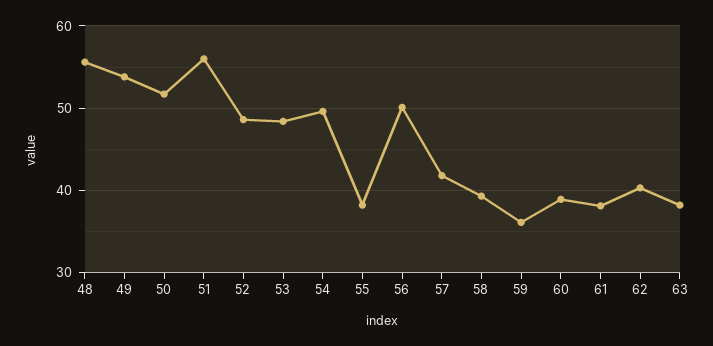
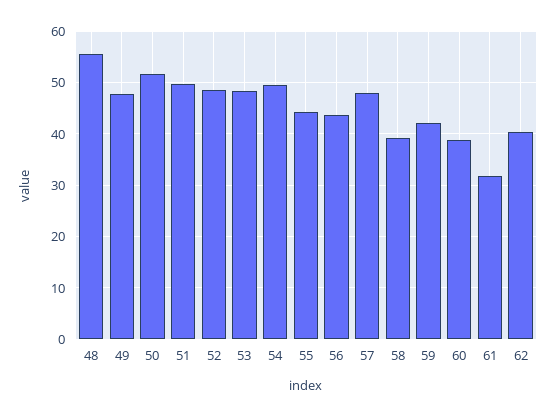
  {
    "48": 56,
-   "49": 54,
+   "49": 48,
    "50": 52,
-   "51": 56,
+   "51": 50,
    "52": 49,
    "53": 48,
    "54": 50,
-   "55": 38,
+   "55": 44,
-   "56": 50,
+   "56": 44,
-   "57": 42,
+   "57": 48,
    "58": 39,
-   "59": 36,
+   "59": 42,
    "60": 39,
-   "61": 38,
+   "61": 32,
-   "62": 40,
+   "62": 40
-   "63": 38
  }

